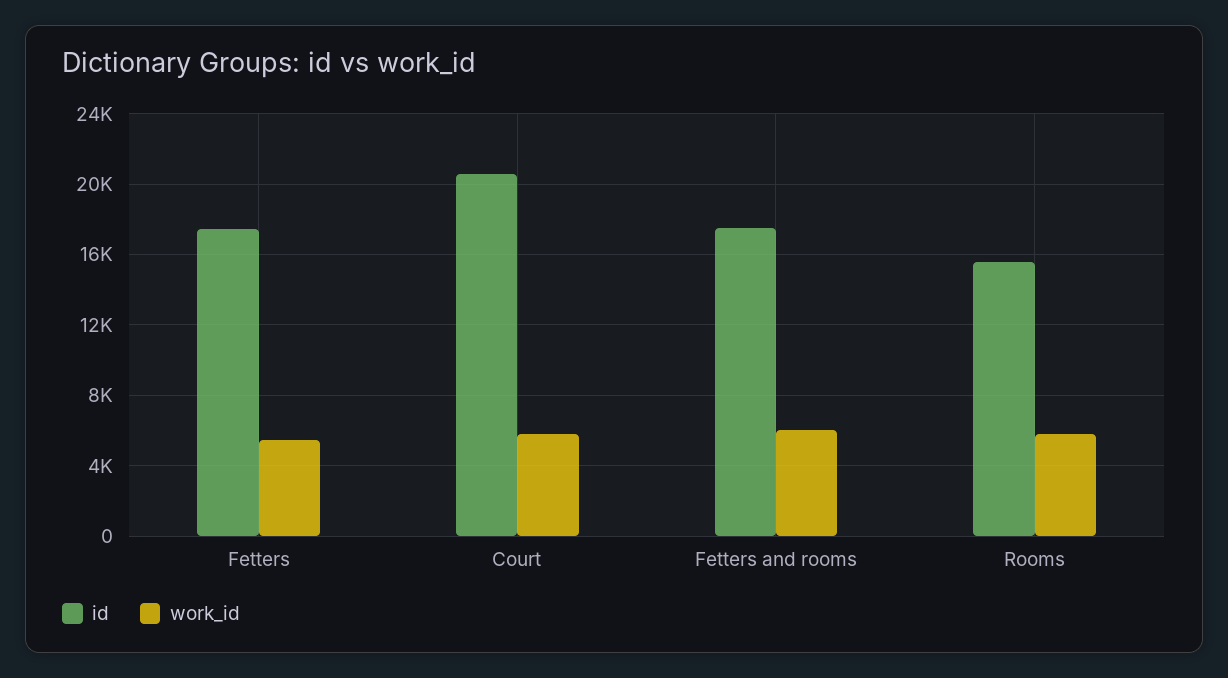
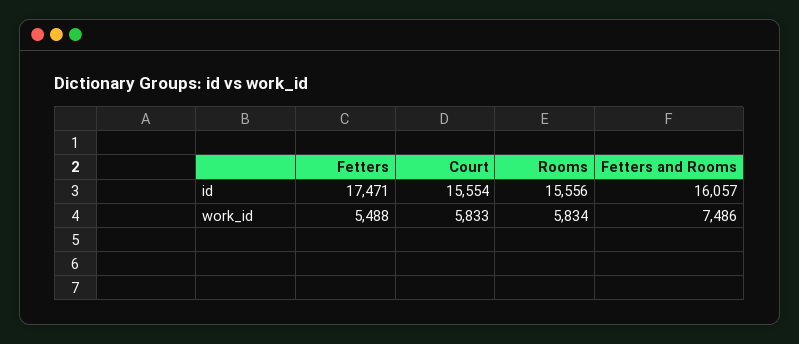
  {
    "id": {
      "Fetters": 17471,
-     "Court": 20500,
+     "Court": 15554,
-     "Fetters and rooms": 17500,
+     "Fetters and rooms": 16057,
      "Rooms": 15556
    },
    "work_id": {
      "Fetters": 5488,
      "Court": 5833,
-     "Fetters and rooms": 6000,
+     "Fetters and rooms": 7486,
      "Rooms": 5834
    }
  }

